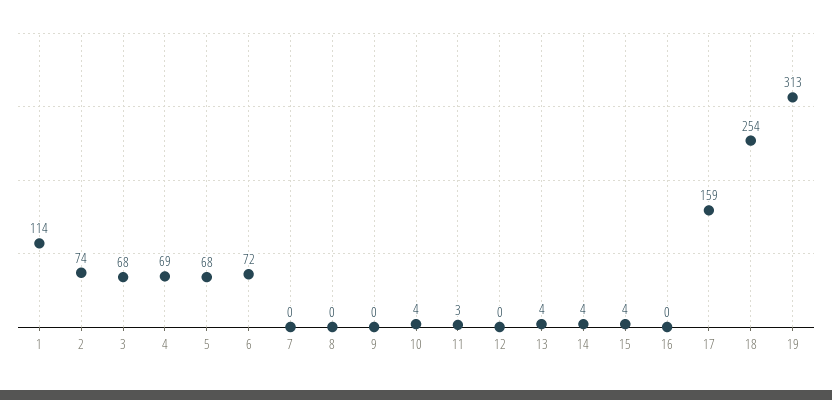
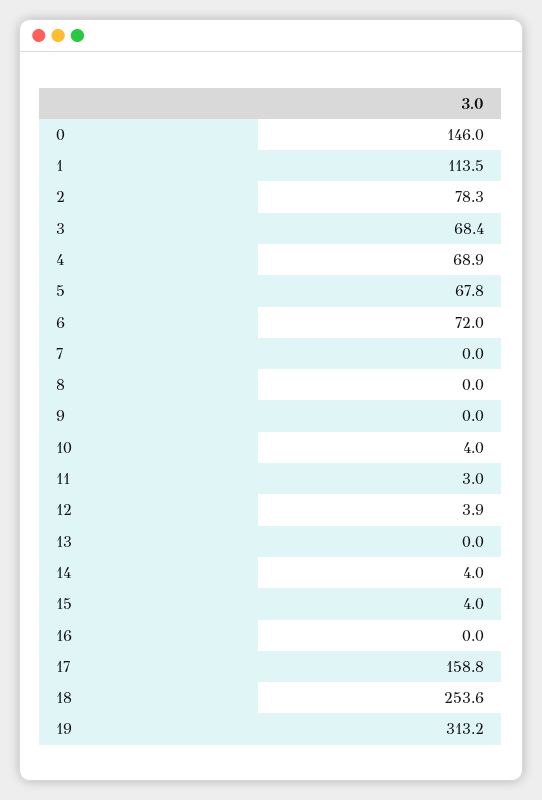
  {
    "1": 113.5,
-   "2": 74,
+   "2": 78.3,
    "3": 68.4,
    "4": 68.9,
    "5": 67.8,
    "6": 72,
    "7": 0,
    "8": 0,
    "9": 0,
    "10": 4,
    "11": 3,
-   "12": 0,
+   "12": 3.9,
-   "13": 4,
+   "13": 0,
    "14": 4,
    "15": 4,
    "16": 0,
    "17": 158.8,
    "18": 253.6,
-   "19": 313.2
+   "19": 313.2,
+   "0": 146
  }

